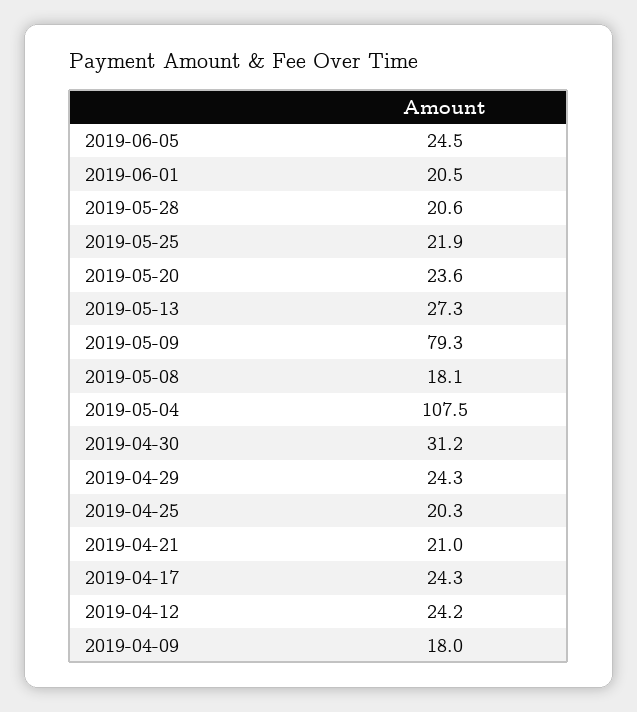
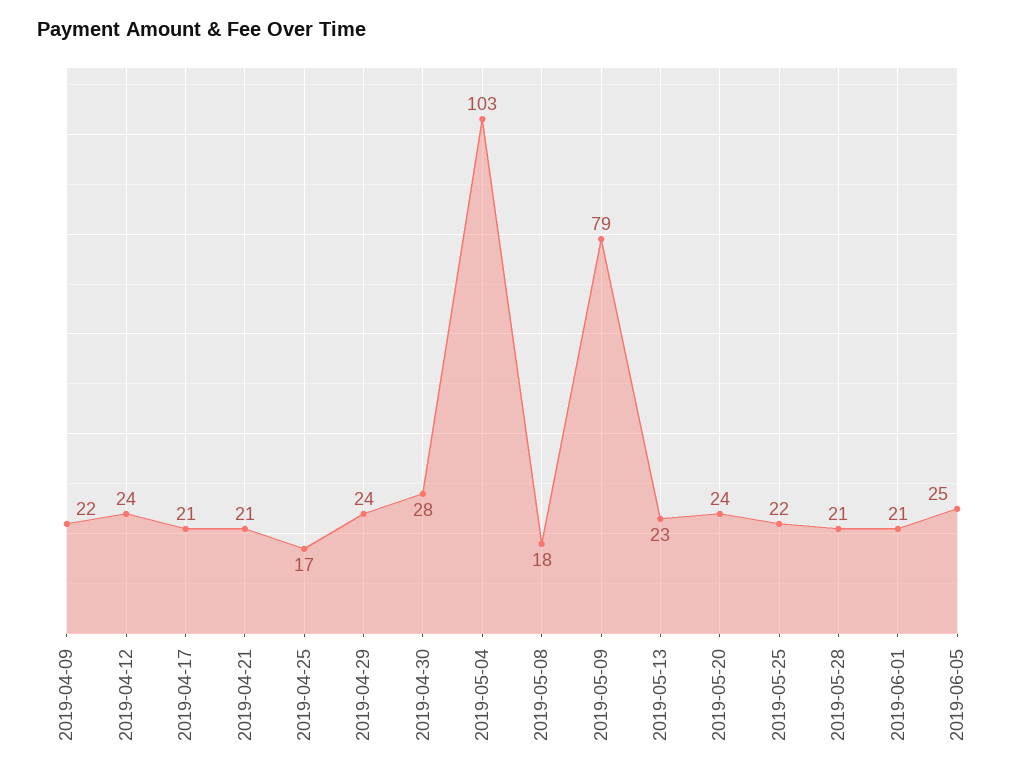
  {
    "2019-06-05": 24.5,
    "2019-06-01": 20.5,
    "2019-05-28": 20.6,
    "2019-05-25": 21.9,
    "2019-05-20": 23.6,
-   "2019-05-13": 27.3,
+   "2019-05-13": 23,
    "2019-05-09": 79.3,
    "2019-05-08": 18.1,
-   "2019-05-04": 107.5,
+   "2019-05-04": 103,
-   "2019-04-30": 31.2,
+   "2019-04-30": 28,
    "2019-04-29": 24.3,
-   "2019-04-25": 20.3,
+   "2019-04-25": 17,
    "2019-04-21": 21,
-   "2019-04-17": 24.3,
+   "2019-04-17": 21,
    "2019-04-12": 24.2,
-   "2019-04-09": 18
+   "2019-04-09": 22
  }

